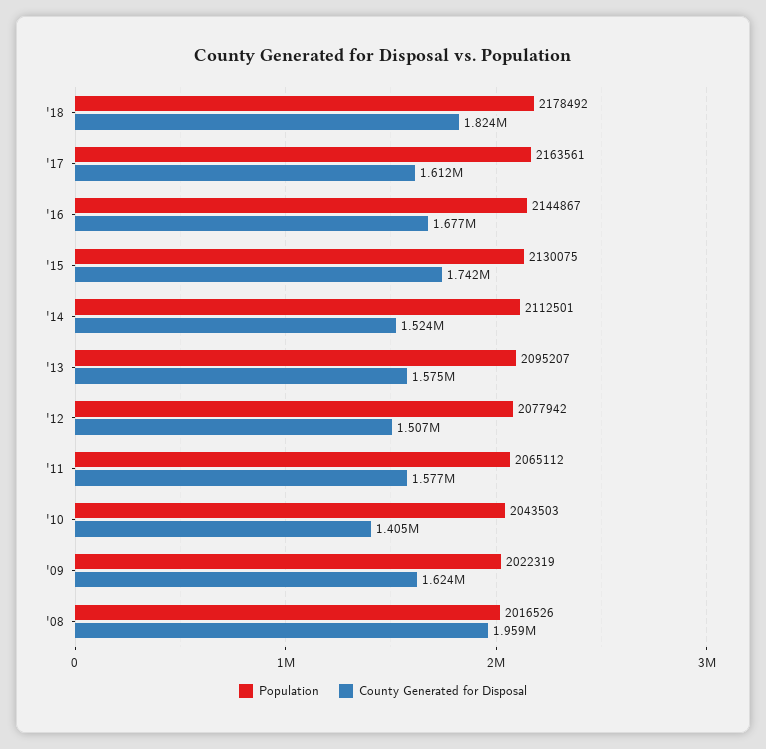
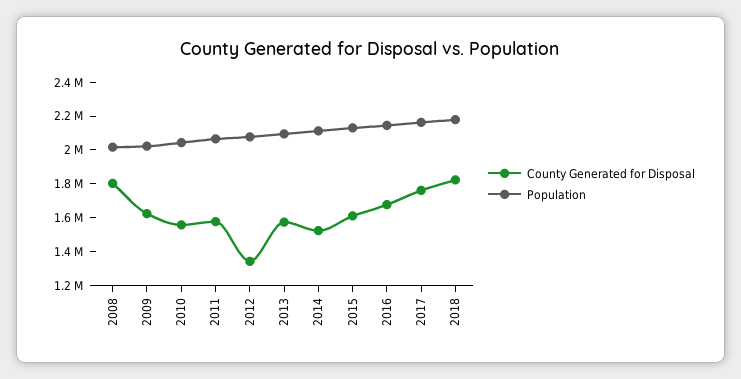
  {
    "Population": {
      "'18": 2178492,
      "'17": 2163561,
      "'16": 2144867,
      "'15": 2130075,
      "'14": 2112501,
      "'13": 2095207,
      "'12": 2077942,
      "'11": 2065112,
      "'10": 2043503,
      "'09": 2022319,
      "'08": 2016526
    },
    "County Generated for Disposal": {
      "'18": 1824000,
-     "'17": 1612000,
+     "'17": 1750000,
      "'16": 1677000,
-     "'15": 1742000,
+     "'15": 1600000,
      "'14": 1524000,
      "'13": 1575000,
-     "'12": 1507000,
+     "'12": 1350000,
      "'11": 1577000,
-     "'10": 1405000,
+     "'10": 1550000,
      "'09": 1624000,
-     "'08": 1959000
+     "'08": 1800000
    }
  }

